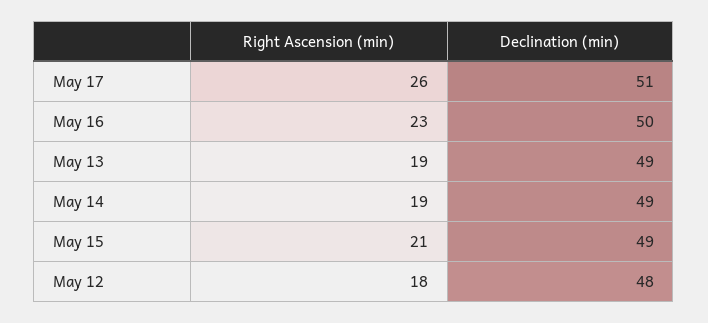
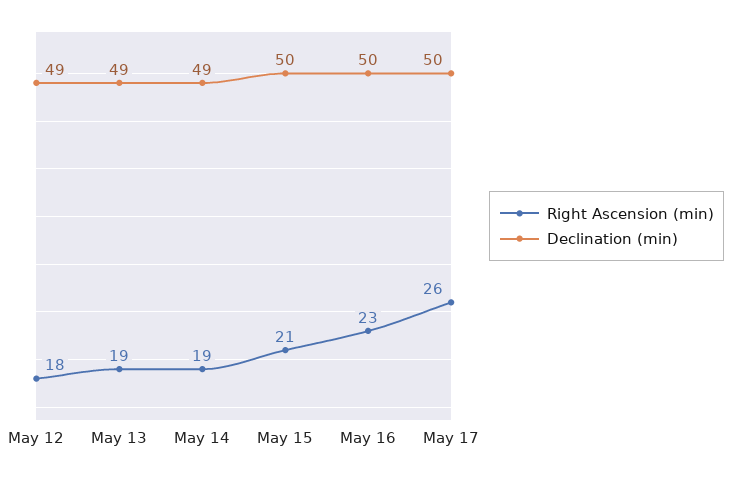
  {
    "Right Ascension (min)": {
      "May 17": 26,
      "May 16": 23,
      "May 13": 19,
      "May 14": 19,
      "May 15": 21,
      "May 12": 18
    },
    "Declination (min)": {
-     "May 17": 51,
+     "May 17": 50,
      "May 16": 50,
      "May 13": 49,
      "May 14": 49,
-     "May 15": 49,
+     "May 15": 50,
-     "May 12": 48
+     "May 12": 49
    }
  }

